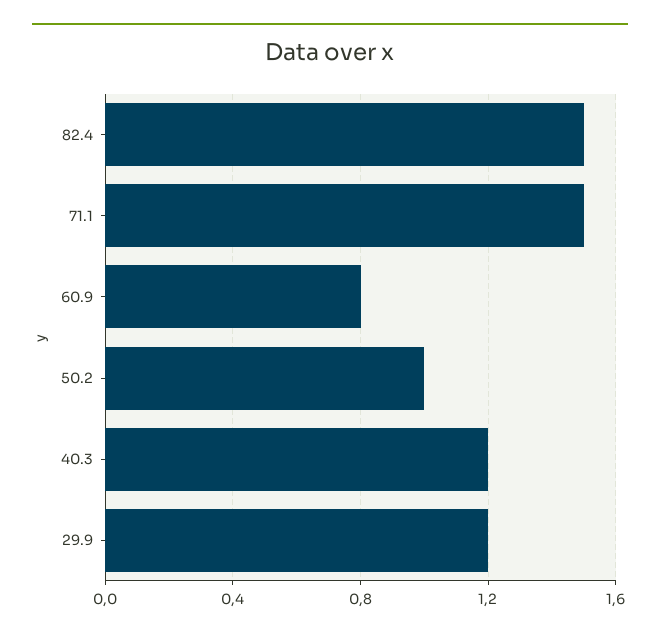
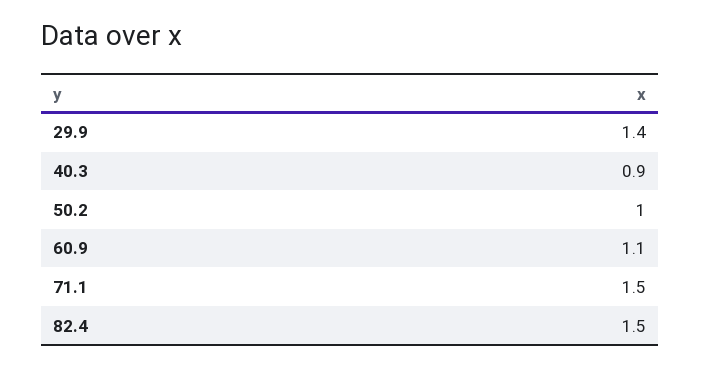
  {
    "82.4": 1.5,
    "71.1": 1.5,
-   "60.9": 0.8,
+   "60.9": 1.1,
    "50.2": 1,
-   "40.3": 1.2,
+   "40.3": 0.9,
-   "29.9": 1.2
+   "29.9": 1.4
  }

